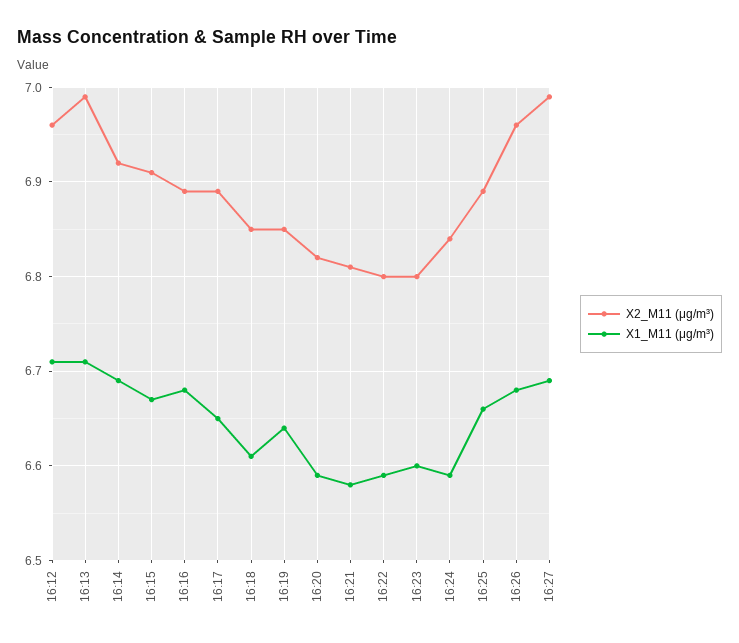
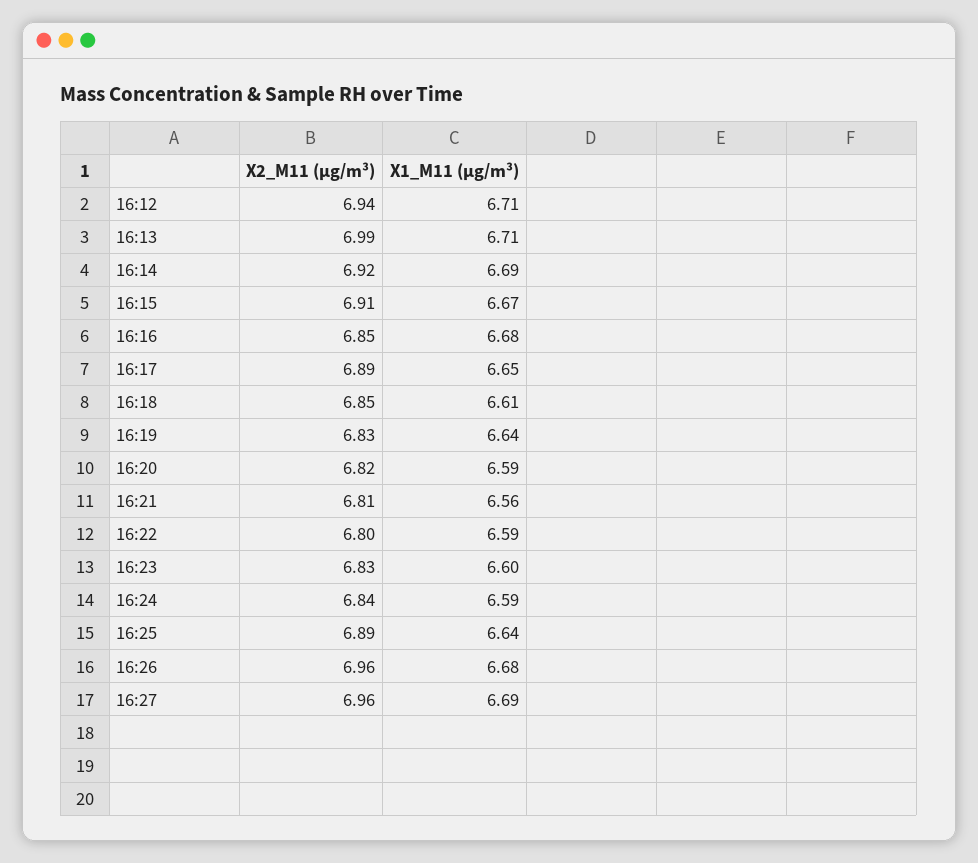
  {
    "X2_M11 (μg/m³)": {
-     "16:12": 6.96,
+     "16:12": 6.94,
      "16:13": 6.99,
      "16:14": 6.92,
      "16:15": 6.91,
-     "16:16": 6.89,
+     "16:16": 6.85,
      "16:17": 6.89,
      "16:18": 6.85,
-     "16:19": 6.85,
+     "16:19": 6.83,
      "16:20": 6.82,
      "16:21": 6.81,
      "16:22": 6.8,
-     "16:23": 6.8,
+     "16:23": 6.83,
      "16:24": 6.84,
      "16:25": 6.89,
      "16:26": 6.96,
-     "16:27": 6.99
+     "16:27": 6.96
    },
    "X1_M11 (μg/m³)": {
      "16:12": 6.71,
      "16:13": 6.71,
      "16:14": 6.69,
      "16:15": 6.67,
      "16:16": 6.68,
      "16:17": 6.65,
      "16:18": 6.61,
      "16:19": 6.64,
      "16:20": 6.59,
-     "16:21": 6.58,
+     "16:21": 6.56,
      "16:22": 6.59,
      "16:23": 6.6,
      "16:24": 6.59,
-     "16:25": 6.66,
+     "16:25": 6.64,
      "16:26": 6.68,
      "16:27": 6.69
    }
  }

